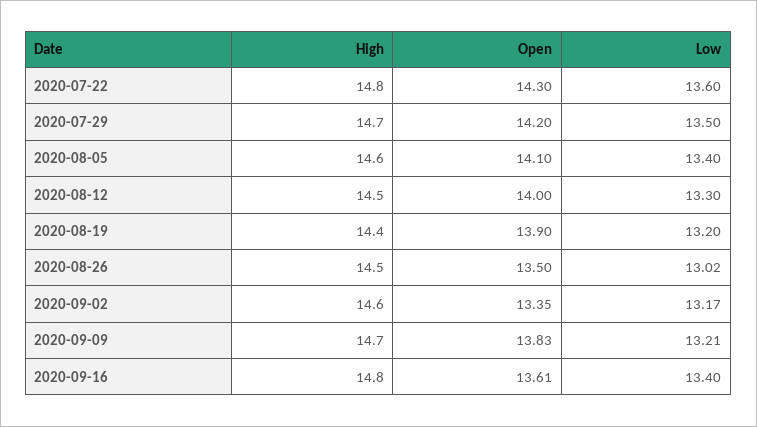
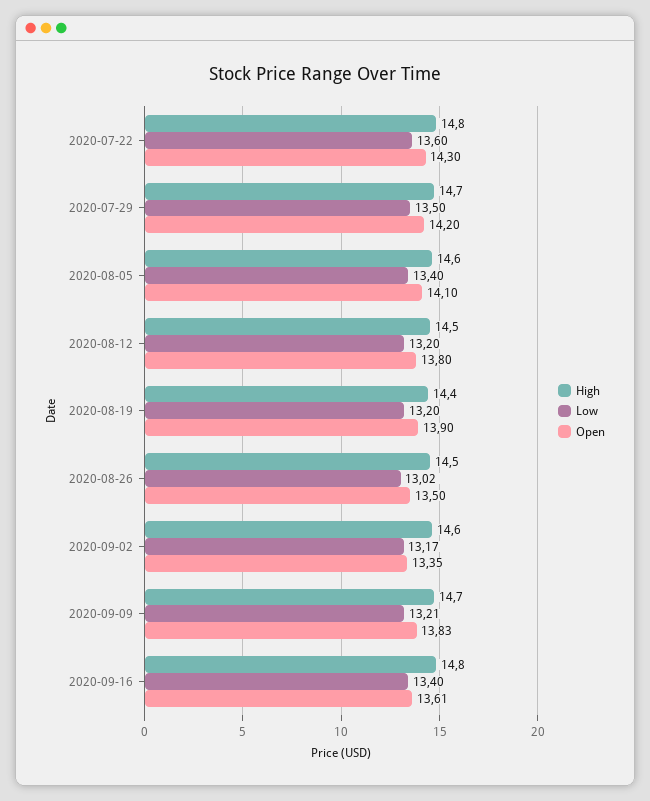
  {
    "High": {
      "2020-07-22": 14.8,
      "2020-07-29": 14.7,
      "2020-08-05": 14.6,
      "2020-08-12": 14.5,
      "2020-08-19": 14.4,
      "2020-08-26": 14.5,
      "2020-09-02": 14.6,
      "2020-09-09": 14.7,
      "2020-09-16": 14.8
    },
    "Open": {
      "2020-07-22": 14.3,
      "2020-07-29": 14.2,
      "2020-08-05": 14.1,
-     "2020-08-12": 14,
+     "2020-08-12": 13.8,
      "2020-08-19": 13.9,
      "2020-08-26": 13.5,
      "2020-09-02": 13.35,
      "2020-09-09": 13.83,
      "2020-09-16": 13.61
    },
    "Low": {
      "2020-07-22": 13.6,
      "2020-07-29": 13.5,
      "2020-08-05": 13.4,
-     "2020-08-12": 13.3,
+     "2020-08-12": 13.2,
      "2020-08-19": 13.2,
      "2020-08-26": 13.02,
      "2020-09-02": 13.17,
      "2020-09-09": 13.21,
      "2020-09-16": 13.4
    }
  }

